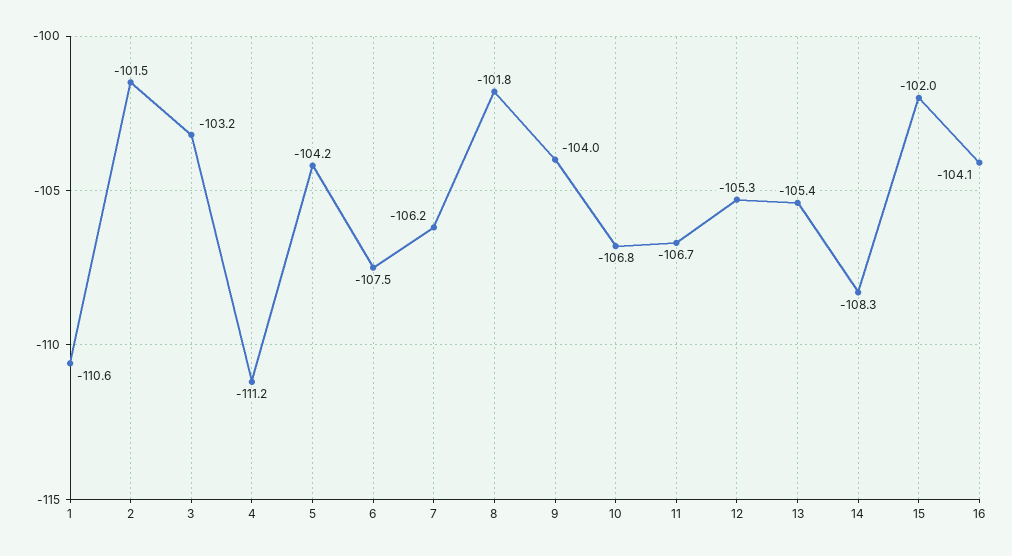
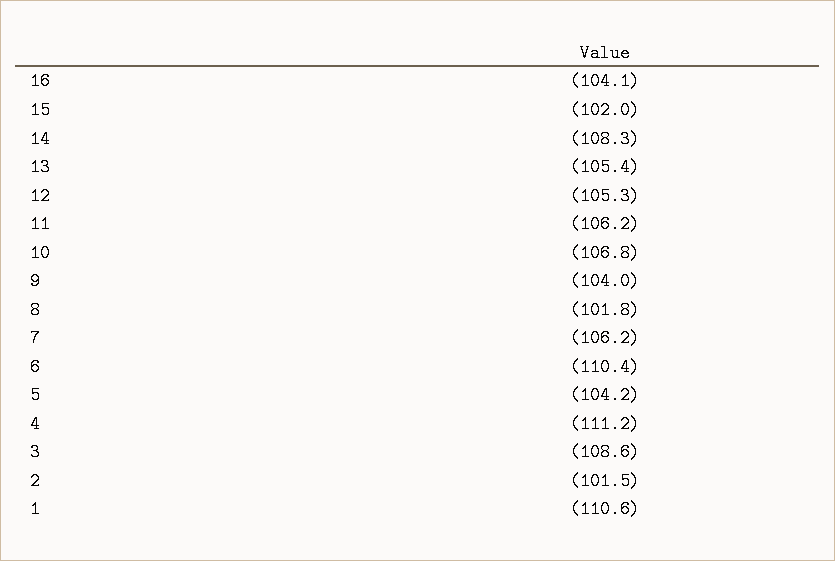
  {
    "1": -110.6,
    "2": -101.5,
-   "3": -103.2,
+   "3": -108.6,
    "4": -111.2,
    "5": -104.2,
-   "6": -107.5,
+   "6": -110.4,
    "7": -106.2,
    "8": -101.8,
    "9": -104,
    "10": -106.8,
-   "11": -106.7,
+   "11": -106.2,
    "12": -105.3,
    "13": -105.4,
    "14": -108.3,
    "15": -102,
    "16": -104.1
  }

